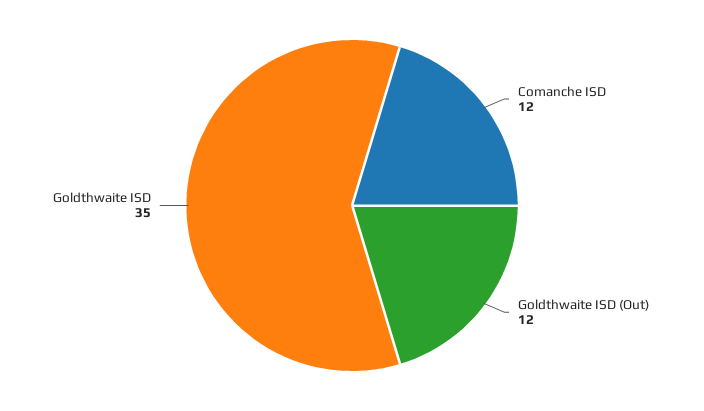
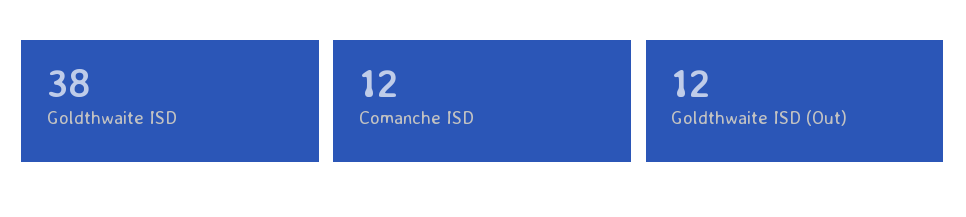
  {
    "Comanche ISD": 12,
    "Goldthwaite ISD (Out)": 12,
-   "Goldthwaite ISD": 35
+   "Goldthwaite ISD": 38
  }

